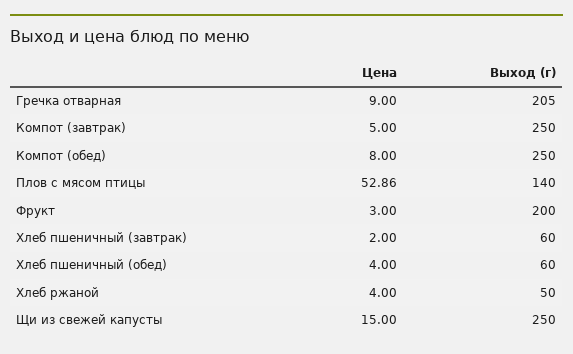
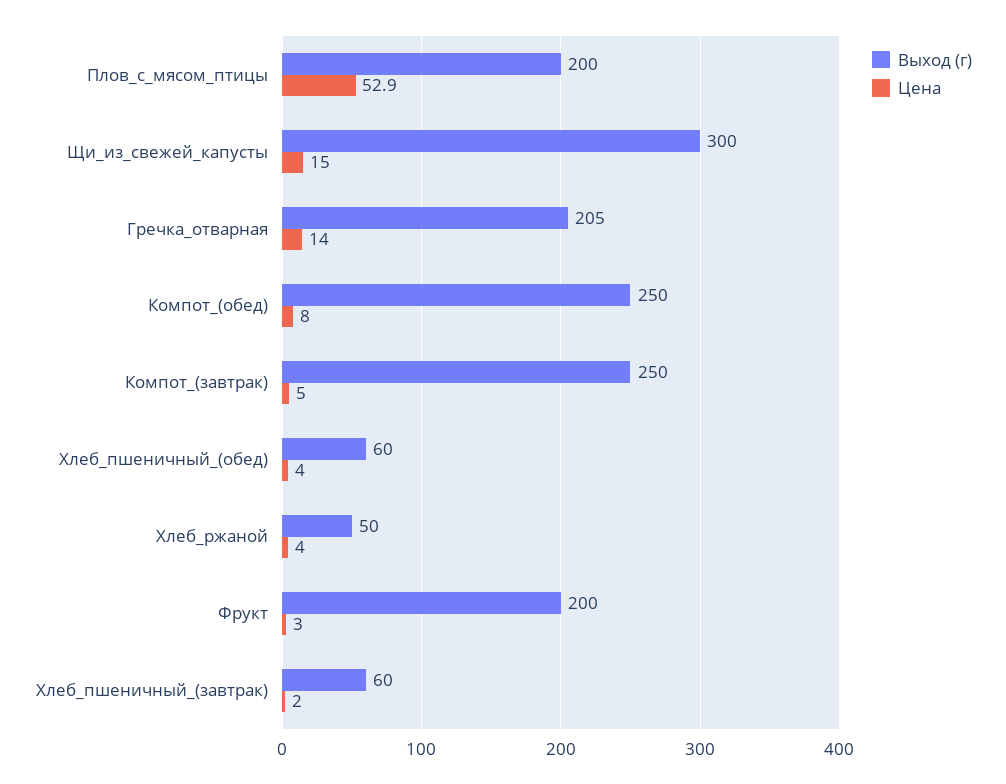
  {
    "Цена": {
-     "Гречка отварная": 9,
+     "Гречка отварная": 14,
      "Компот (завтрак)": 5,
      "Компот (обед)": 8,
      "Плов с мясом птицы": 52.86,
      "Фрукт": 3,
      "Хлеб пшеничный (завтрак)": 2,
      "Хлеб пшеничный (обед)": 4,
      "Хлеб ржаной": 4,
      "Щи из свежей капусты": 15
    },
    "Выход (г)": {
      "Гречка отварная": 205,
      "Компот (завтрак)": 250,
      "Компот (обед)": 250,
-     "Плов с мясом птицы": 140,
+     "Плов с мясом птицы": 200,
      "Фрукт": 200,
      "Хлеб пшеничный (завтрак)": 60,
      "Хлеб пшеничный (обед)": 60,
      "Хлеб ржаной": 50,
-     "Щи из свежей капусты": 250
+     "Щи из свежей капусты": 300
    }
  }

